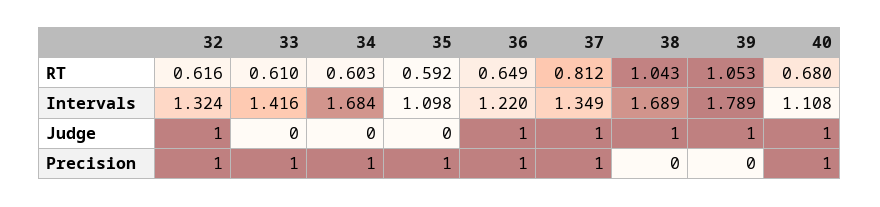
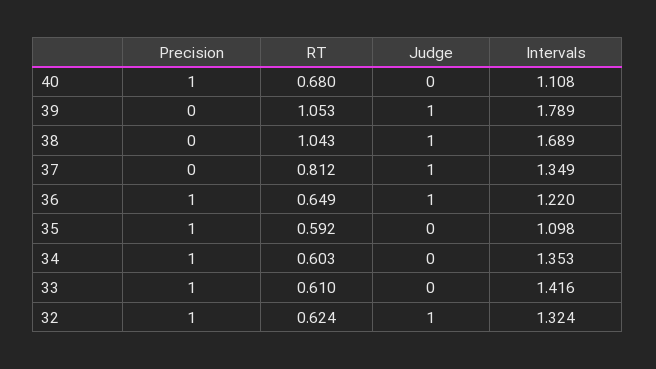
  {
    "32": {
-     "RT": 0.616,
+     "RT": 0.624,
      "Intervals": 1.324,
      "Judge": 1,
      "Precision": 1
    },
    "33": {
      "RT": 0.61,
      "Intervals": 1.416,
      "Judge": 0,
      "Precision": 1
    },
    "34": {
      "RT": 0.603,
-     "Intervals": 1.684,
+     "Intervals": 1.353,
      "Judge": 0,
      "Precision": 1
    },
    "35": {
      "RT": 0.592,
      "Intervals": 1.098,
      "Judge": 0,
      "Precision": 1
    },
    "36": {
      "RT": 0.649,
      "Intervals": 1.22,
      "Judge": 1,
      "Precision": 1
    },
    "37": {
      "RT": 0.812,
      "Intervals": 1.349,
      "Judge": 1,
-     "Precision": 1
+     "Precision": 0
    },
    "38": {
      "RT": 1.043,
      "Intervals": 1.689,
      "Judge": 1,
      "Precision": 0
    },
    "39": {
      "RT": 1.053,
      "Intervals": 1.789,
      "Judge": 1,
      "Precision": 0
    },
    "40": {
      "RT": 0.68,
      "Intervals": 1.108,
-     "Judge": 1,
+     "Judge": 0,
      "Precision": 1
    }
  }

